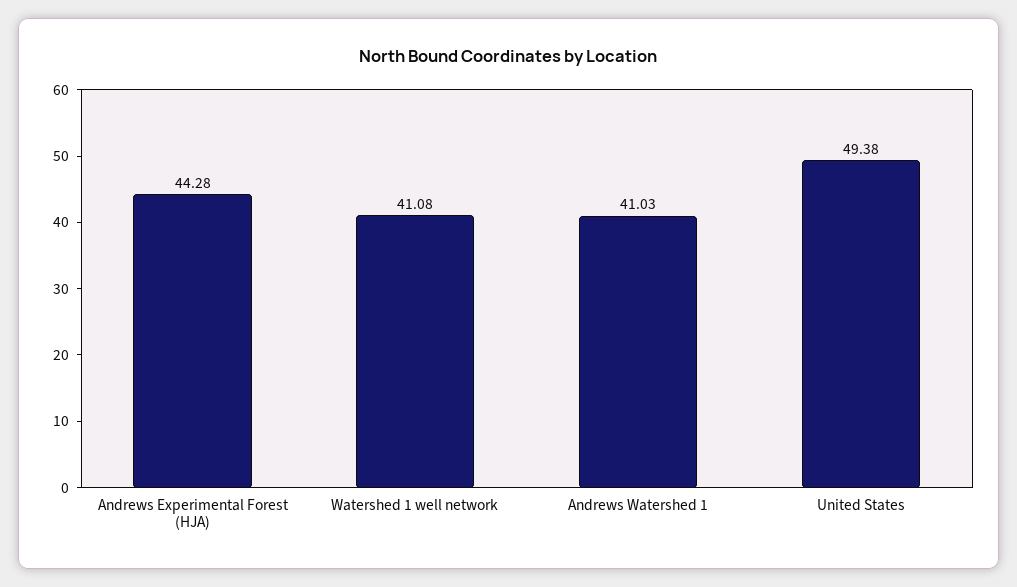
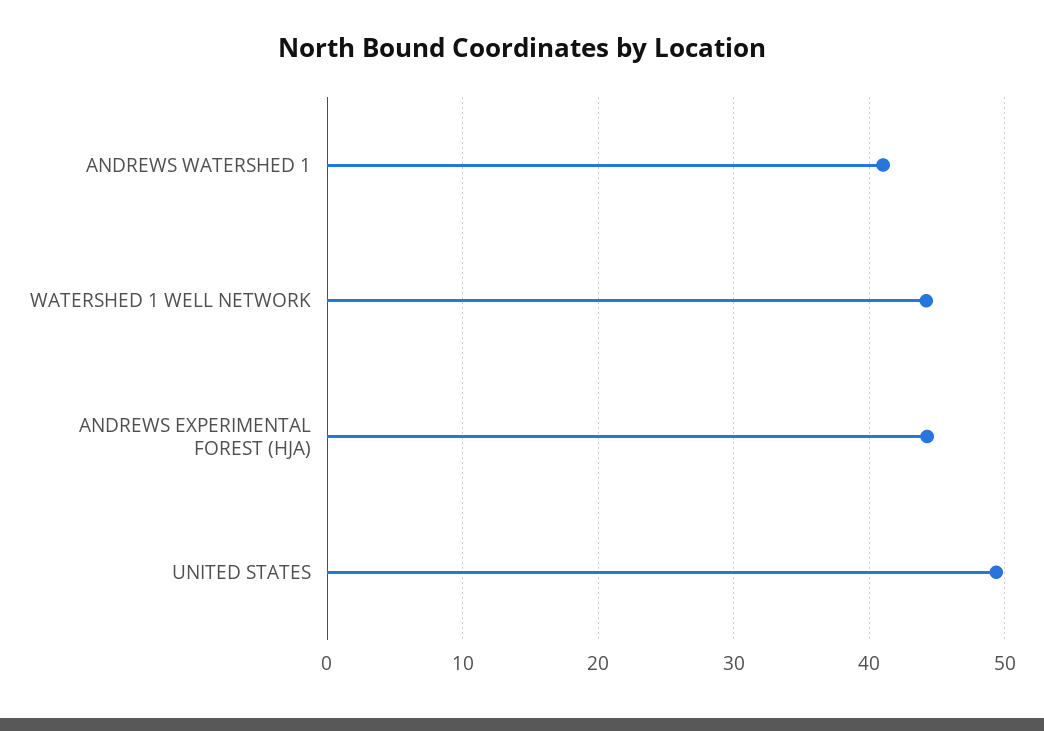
  {
    "Andrews Experimental Forest (HJA)": 44.28,
-   "Watershed 1 well network": 41.08,
+   "Watershed 1 well network": 44,
    "Andrews Watershed 1": 41.03,
    "United States": 49.38
  }

